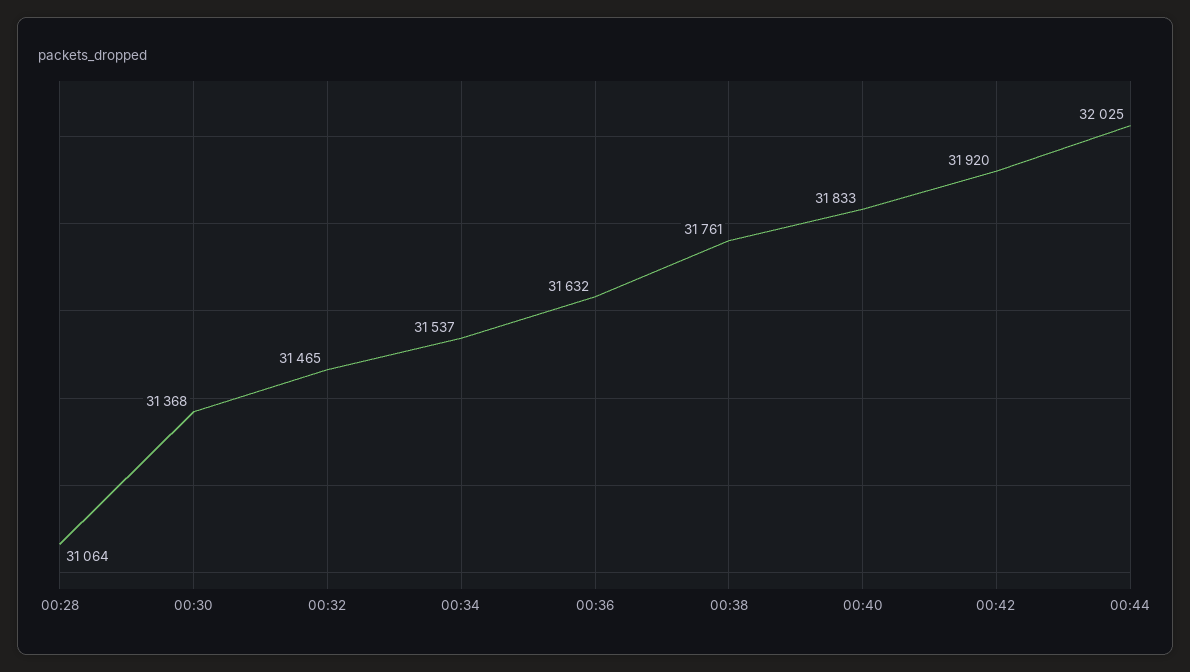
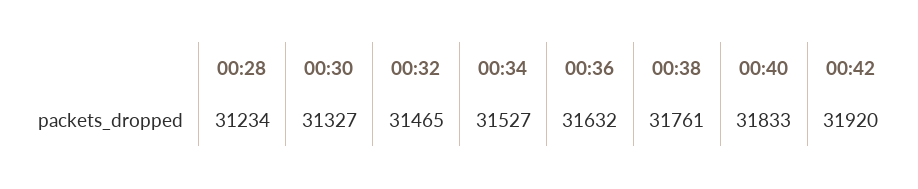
  {
-   "00:28": 31064,
+   "00:28": 31234,
-   "00:30": 31368,
+   "00:30": 31327,
    "00:32": 31465,
-   "00:34": 31537,
+   "00:34": 31527,
    "00:36": 31632,
    "00:38": 31761,
    "00:40": 31833,
-   "00:42": 31920,
+   "00:42": 31920
-   "00:44": 32025
  }

